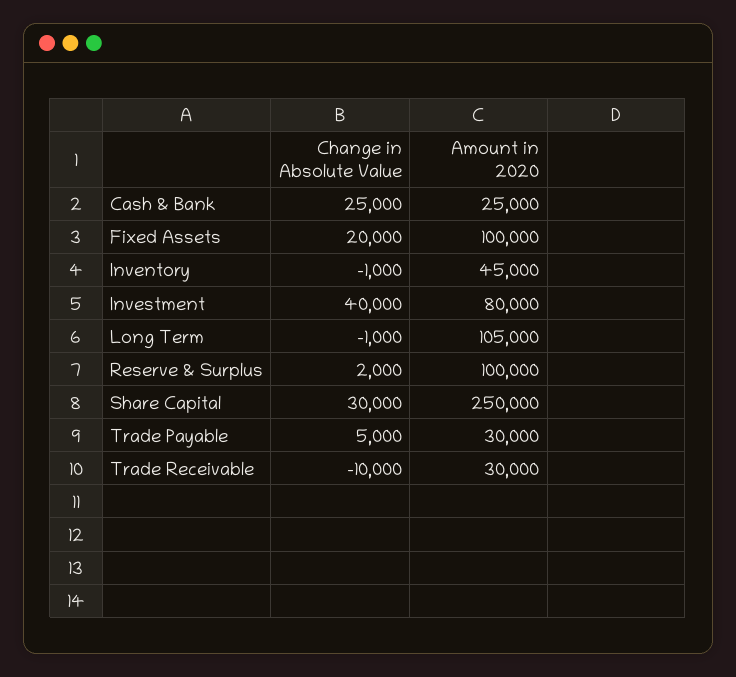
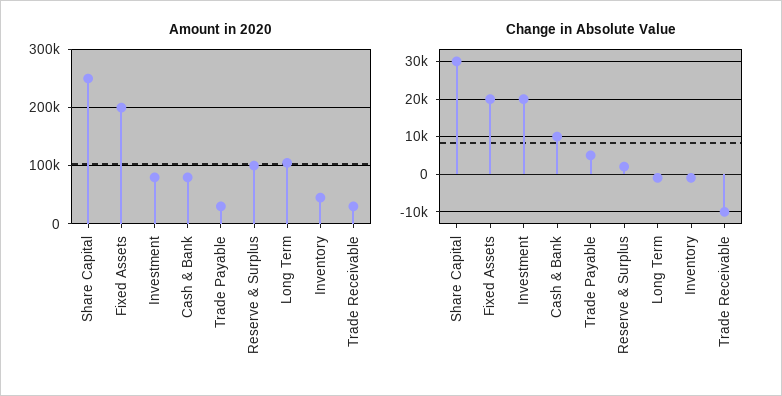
  {
    "Change in Absolute Value": {
-     "Cash & Bank": 25000,
+     "Cash & Bank": 10000,
      "Fixed Assets": 20000,
      "Inventory": -1000,
-     "Investment": 40000,
+     "Investment": 20000,
      "Long Term": -1000,
      "Reserve & Surplus": 2000,
      "Share Capital": 30000,
      "Trade Payable": 5000,
      "Trade Receivable": -10000
    },
    "Amount in 2020": {
-     "Cash & Bank": 25000,
+     "Cash & Bank": 80000,
-     "Fixed Assets": 100000,
+     "Fixed Assets": 200000,
      "Inventory": 45000,
      "Investment": 80000,
      "Long Term": 105000,
      "Reserve & Surplus": 100000,
      "Share Capital": 250000,
      "Trade Payable": 30000,
      "Trade Receivable": 30000
    }
  }

